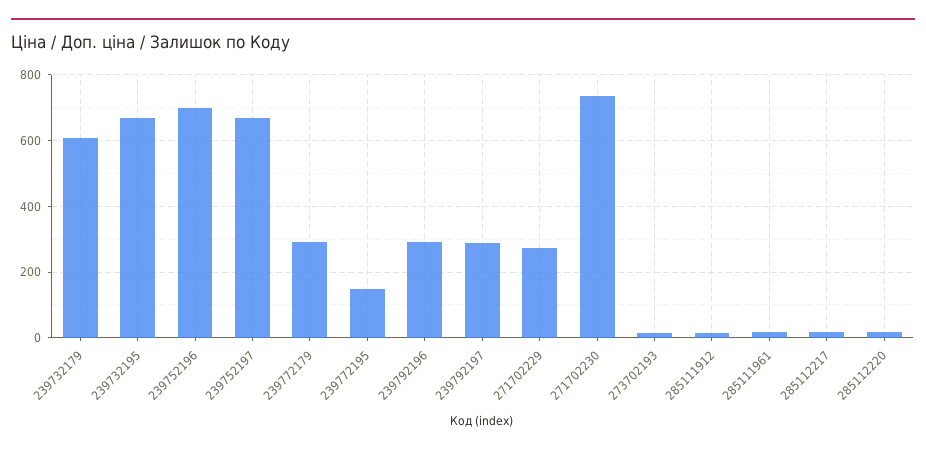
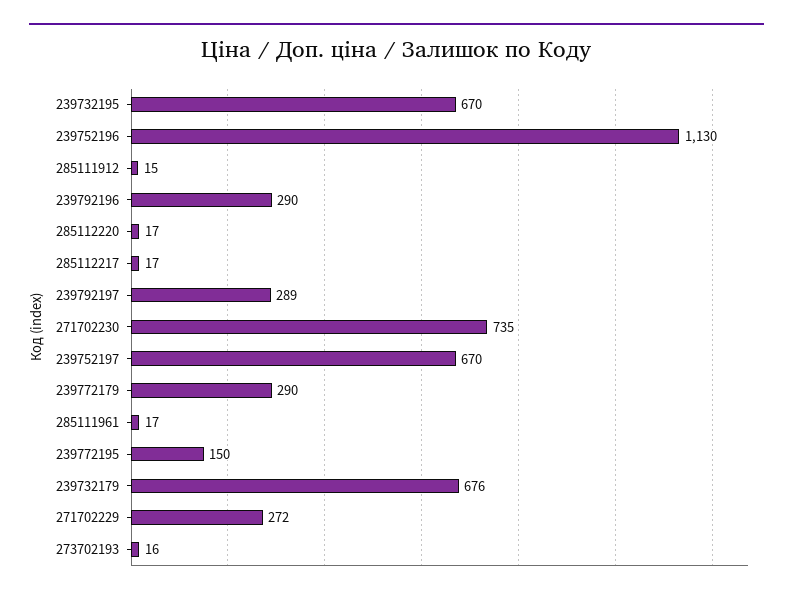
  {
-   "239732179": 600,
+   "239732179": 676,
    "239732195": 670,
-   "239752196": 700,
+   "239752196": 1130,
    "239752197": 670,
    "239772179": 290,
    "239772195": 150,
    "239792196": 290,
    "239792197": 289,
    "271702229": 272,
    "271702230": 735,
    "273702193": 16,
    "285111912": 15,
    "285111961": 17,
    "285112217": 17,
    "285112220": 17
  }

